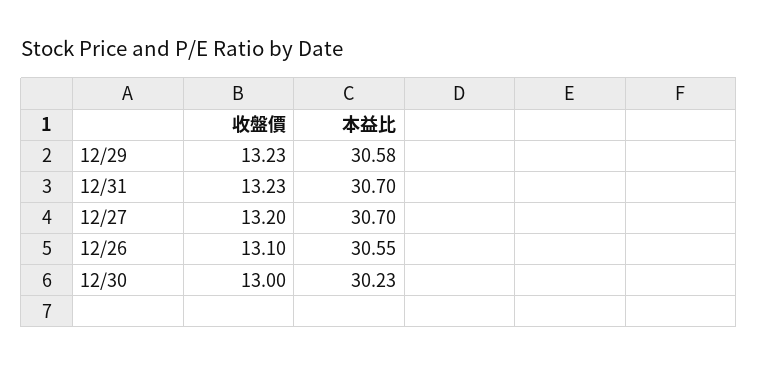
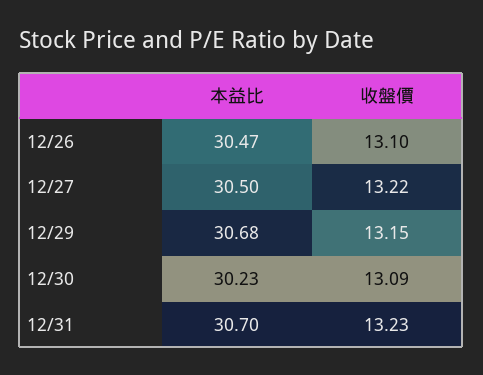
  {
    "收盤價": {
-     "12/29": 13.23,
+     "12/29": 13.15,
      "12/31": 13.23,
-     "12/27": 13.2,
+     "12/27": 13.22,
      "12/26": 13.1,
-     "12/30": 13
+     "12/30": 13.09
    },
    "本益比": {
-     "12/29": 30.58,
+     "12/29": 30.68,
      "12/31": 30.7,
-     "12/27": 30.7,
+     "12/27": 30.5,
-     "12/26": 30.55,
+     "12/26": 30.47,
      "12/30": 30.23
    }
  }

